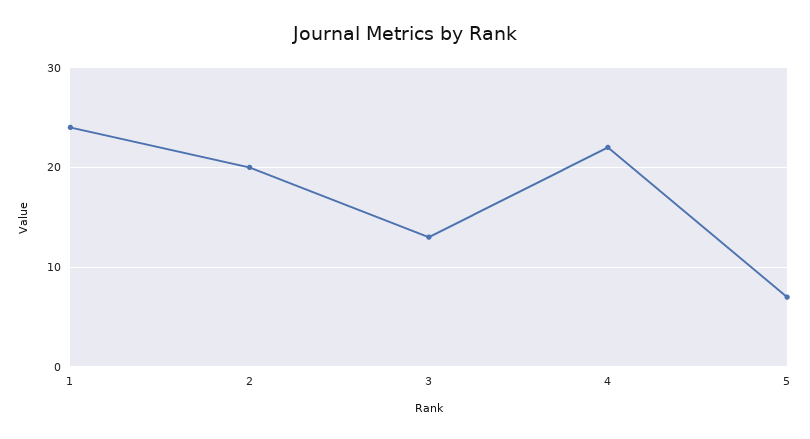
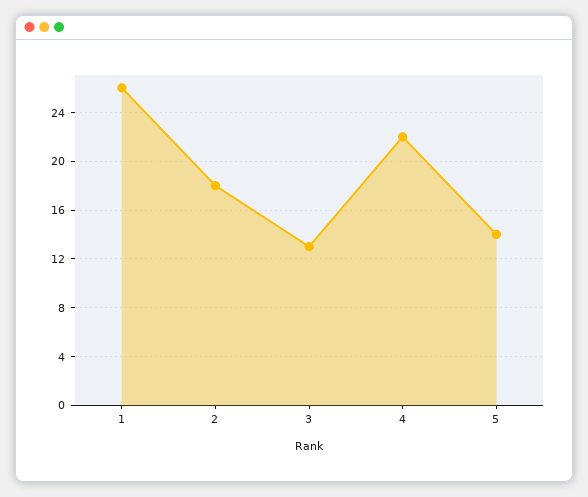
  {
-   "1": 24,
+   "1": 26,
-   "2": 20,
+   "2": 18,
    "3": 13,
    "4": 22,
-   "5": 7
+   "5": 14
  }

